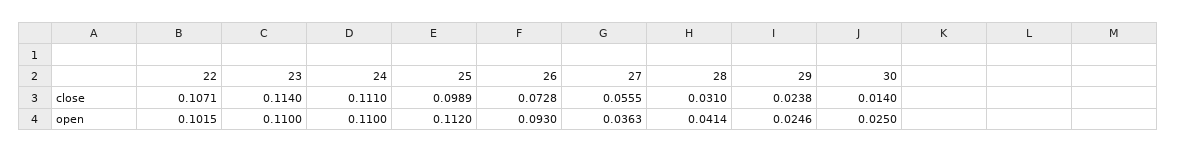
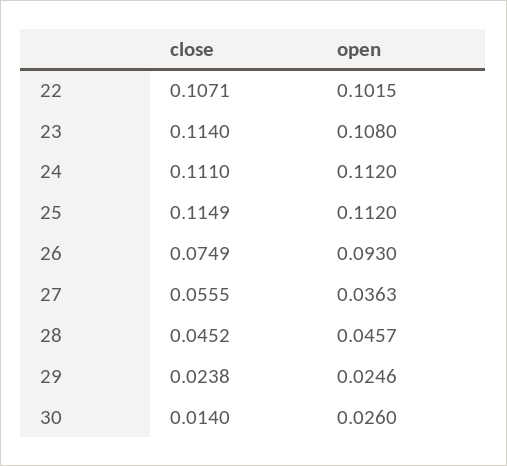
  {
    "22": {
      "close": 0.1071,
      "open": 0.1015
    },
    "23": {
      "close": 0.114,
-     "open": 0.11
+     "open": 0.108
    },
    "24": {
      "close": 0.111,
-     "open": 0.11
+     "open": 0.112
    },
    "25": {
-     "close": 0.0989,
+     "close": 0.1149,
      "open": 0.112
    },
    "26": {
-     "close": 0.0728,
+     "close": 0.0749,
      "open": 0.093
    },
    "27": {
      "close": 0.0555,
      "open": 0.0363
    },
    "28": {
-     "close": 0.031,
+     "close": 0.0452,
-     "open": 0.0414
+     "open": 0.0457
    },
    "29": {
      "close": 0.0238,
      "open": 0.0246
    },
    "30": {
      "close": 0.014,
-     "open": 0.025
+     "open": 0.026
    }
  }

